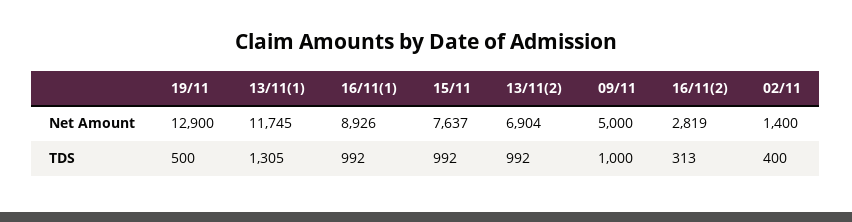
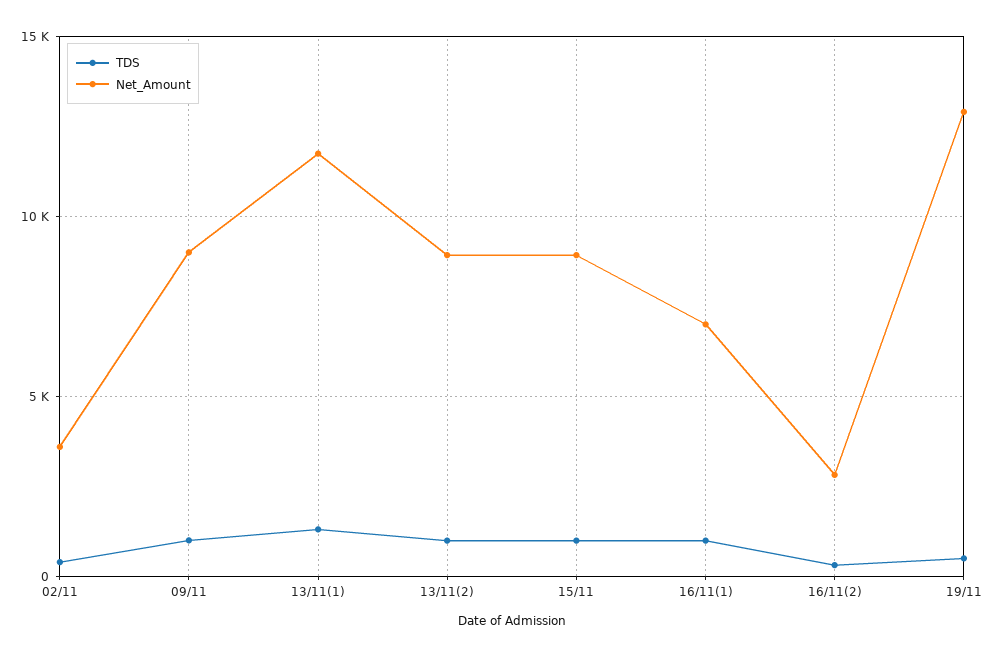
  {
    "Net Amount": {
      "19/11": 12900,
      "13/11(1)": 11745,
-     "16/11(1)": 8926,
+     "16/11(1)": 7000,
-     "15/11": 7637,
+     "15/11": 9000,
-     "13/11(2)": 6904,
+     "13/11(2)": 9000,
-     "09/11": 5000,
+     "09/11": 9000,
      "16/11(2)": 2819,
-     "02/11": 1400
+     "02/11": 3500
    },
    "TDS": {
      "19/11": 500,
      "13/11(1)": 1305,
      "16/11(1)": 992,
      "15/11": 992,
      "13/11(2)": 992,
      "09/11": 1000,
      "16/11(2)": 313,
      "02/11": 400
    }
  }

